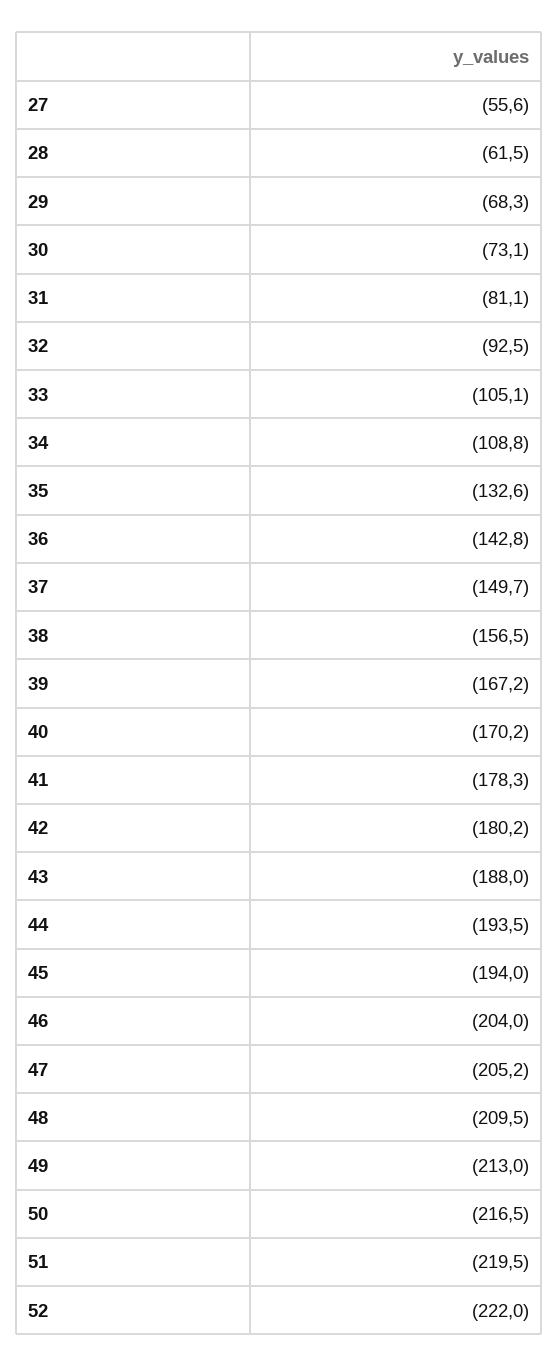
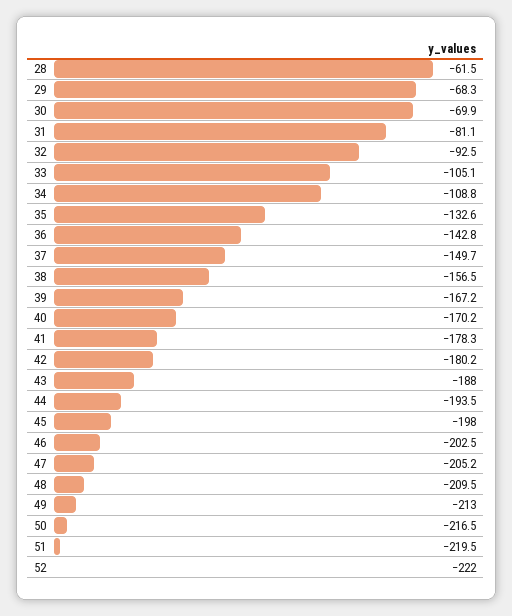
  {
-   "27": -55.6,
    "28": -61.5,
    "29": -68.3,
-   "30": -73.1,
+   "30": -69.9,
    "31": -81.1,
    "32": -92.5,
    "33": -105.1,
    "34": -108.8,
    "35": -132.6,
    "36": -142.8,
    "37": -149.7,
    "38": -156.5,
    "39": -167.2,
    "40": -170.2,
    "41": -178.3,
    "42": -180.2,
    "43": -188,
    "44": -193.5,
-   "45": -194,
+   "45": -198,
-   "46": -204,
+   "46": -202.5,
    "47": -205.2,
    "48": -209.5,
    "49": -213,
    "50": -216.5,
    "51": -219.5,
    "52": -222
  }

